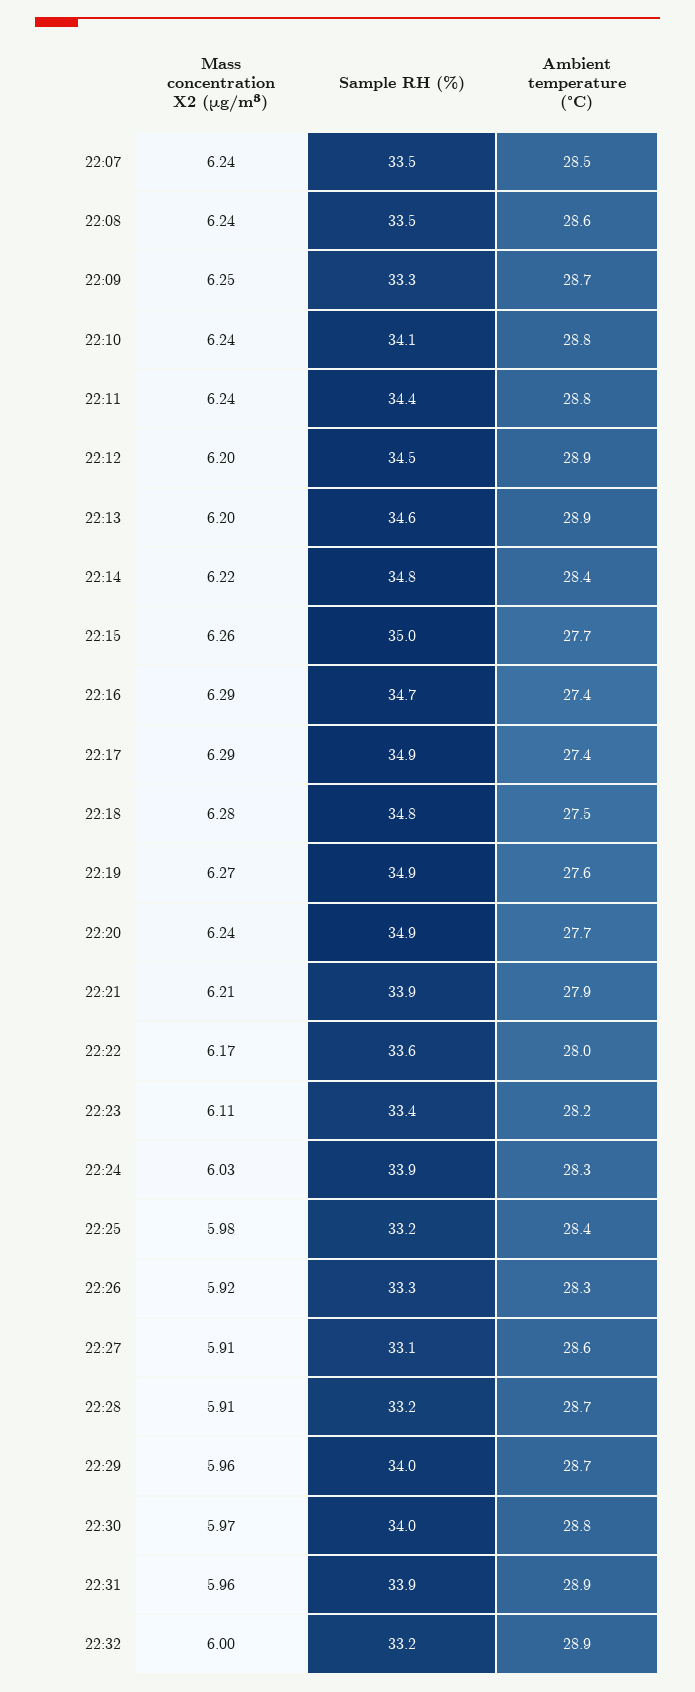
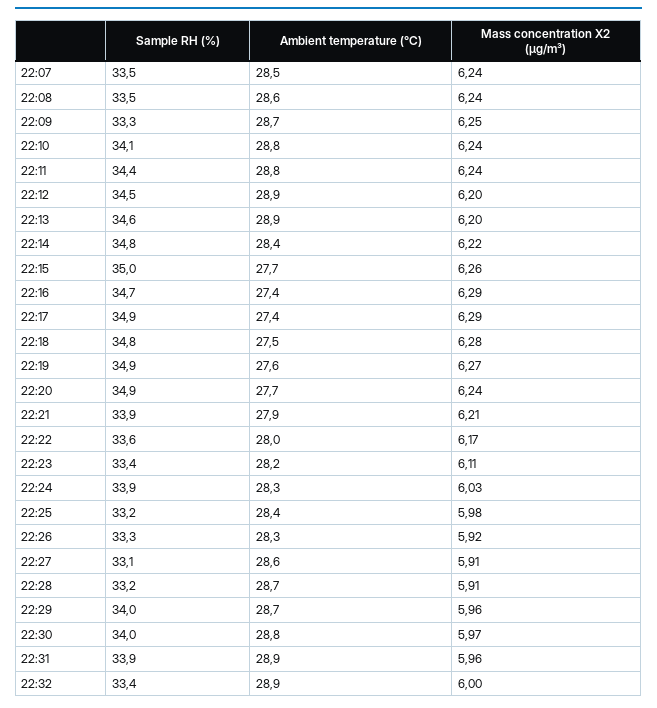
  {
    "Mass concentration X2 (μg/m³)": {
      "22:07": 6.24,
      "22:08": 6.24,
      "22:09": 6.25,
      "22:10": 6.24,
      "22:11": 6.24,
      "22:12": 6.2,
      "22:13": 6.2,
      "22:14": 6.22,
      "22:15": 6.26,
      "22:16": 6.29,
      "22:17": 6.29,
      "22:18": 6.28,
      "22:19": 6.27,
      "22:20": 6.24,
      "22:21": 6.21,
      "22:22": 6.17,
      "22:23": 6.11,
      "22:24": 6.03,
      "22:25": 5.98,
      "22:26": 5.92,
      "22:27": 5.91,
      "22:28": 5.91,
      "22:29": 5.96,
      "22:30": 5.97,
      "22:31": 5.96,
      "22:32": 6
    },
    "Sample RH (%)": {
      "22:07": 33.5,
      "22:08": 33.5,
      "22:09": 33.3,
      "22:10": 34.1,
      "22:11": 34.4,
      "22:12": 34.5,
      "22:13": 34.6,
      "22:14": 34.8,
      "22:15": 35,
      "22:16": 34.7,
      "22:17": 34.9,
      "22:18": 34.8,
      "22:19": 34.9,
      "22:20": 34.9,
      "22:21": 33.9,
      "22:22": 33.6,
      "22:23": 33.4,
      "22:24": 33.9,
      "22:25": 33.2,
      "22:26": 33.3,
      "22:27": 33.1,
      "22:28": 33.2,
      "22:29": 34,
      "22:30": 34,
      "22:31": 33.9,
-     "22:32": 33.2
+     "22:32": 33.4
    },
    "Ambient temperature (°C)": {
      "22:07": 28.5,
      "22:08": 28.6,
      "22:09": 28.7,
      "22:10": 28.8,
      "22:11": 28.8,
      "22:12": 28.9,
      "22:13": 28.9,
      "22:14": 28.4,
      "22:15": 27.7,
      "22:16": 27.4,
      "22:17": 27.4,
      "22:18": 27.5,
      "22:19": 27.6,
      "22:20": 27.7,
      "22:21": 27.9,
      "22:22": 28,
      "22:23": 28.2,
      "22:24": 28.3,
      "22:25": 28.4,
      "22:26": 28.3,
      "22:27": 28.6,
      "22:28": 28.7,
      "22:29": 28.7,
      "22:30": 28.8,
      "22:31": 28.9,
      "22:32": 28.9
    }
  }

